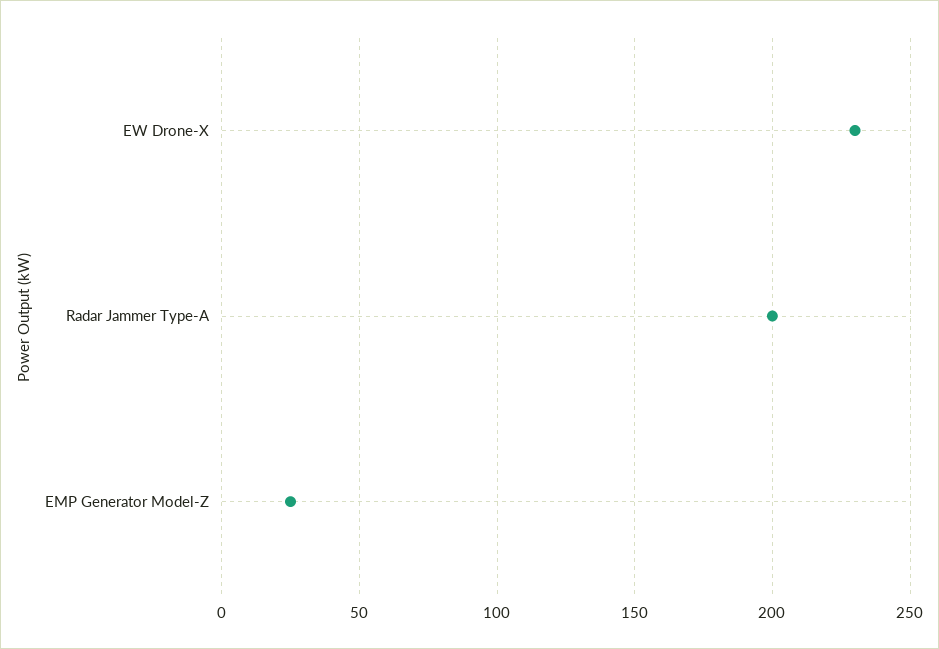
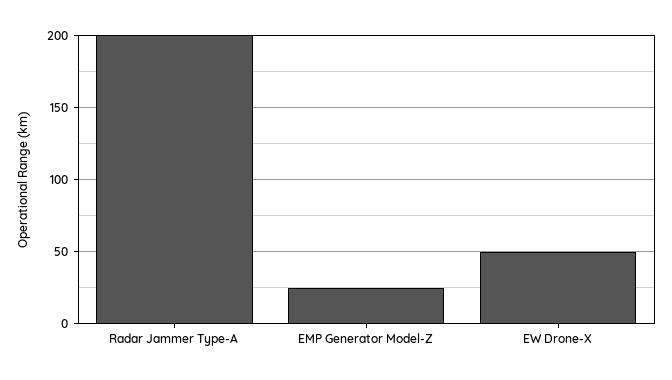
  {
-   "EW Drone-X": 230,
+   "EW Drone-X": 50,
    "Radar Jammer Type-A": 200,
    "EMP Generator Model-Z": 25
  }

